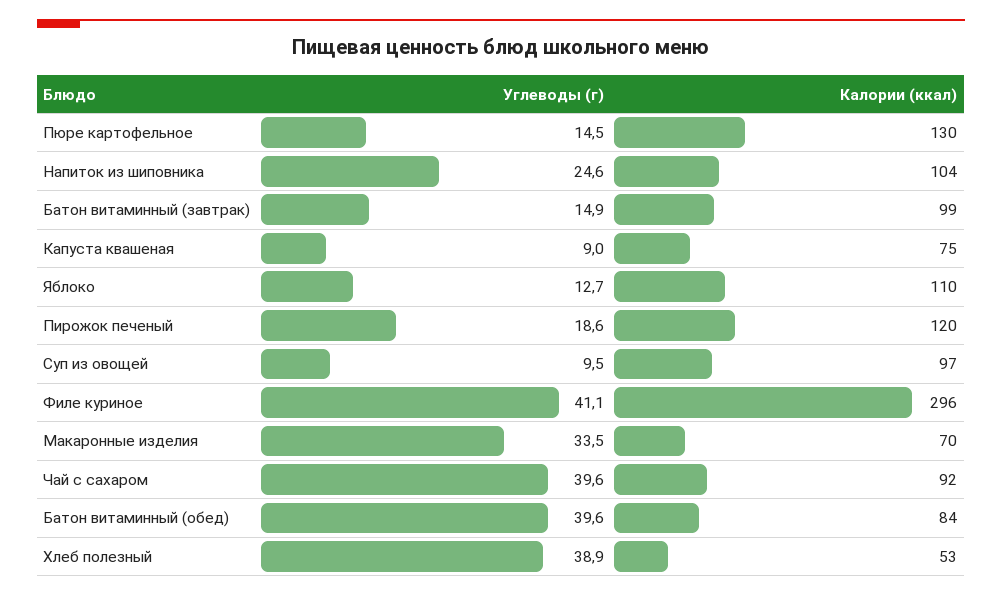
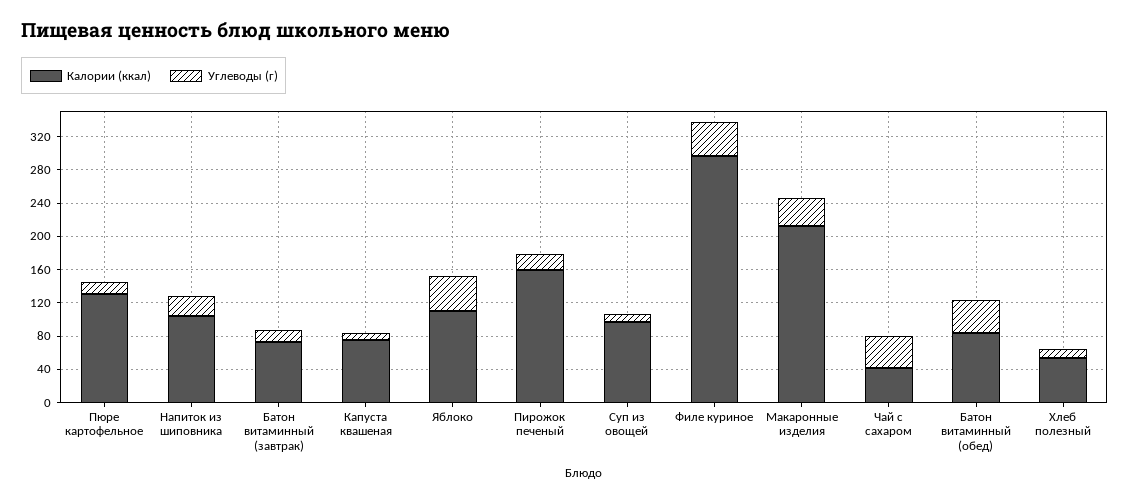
  {
    "Углеводы (г)": {
      "Пюре картофельное": 14.5,
      "Напиток из шиповника": 24.6,
      "Батон витаминный (завтрак)": 14.9,
      "Капуста квашеная": 9,
-     "Яблоко": 12.7,
+     "Яблоко": 40,
      "Пирожок печеный": 18.6,
      "Суп из овощей": 9.5,
      "Филе куриное": 41.1,
      "Макаронные изделия": 33.5,
      "Чай с сахаром": 39.6,
      "Батон витаминный (обед)": 39.6,
-     "Хлеб полезный": 38.9
+     "Хлеб полезный": 10
    },
    "Калории (ккал)": {
      "Пюре картофельное": 130,
      "Напиток из шиповника": 104,
-     "Батон витаминный (завтрак)": 99,
+     "Батон витаминный (завтрак)": 70,
      "Капуста квашеная": 75,
      "Яблоко": 110,
-     "Пирожок печеный": 120,
+     "Пирожок печеный": 160,
      "Суп из овощей": 97,
      "Филе куриное": 296,
-     "Макаронные изделия": 70,
+     "Макаронные изделия": 210,
-     "Чай с сахаром": 92,
+     "Чай с сахаром": 40,
      "Батон витаминный (обед)": 84,
      "Хлеб полезный": 53
    }
  }

